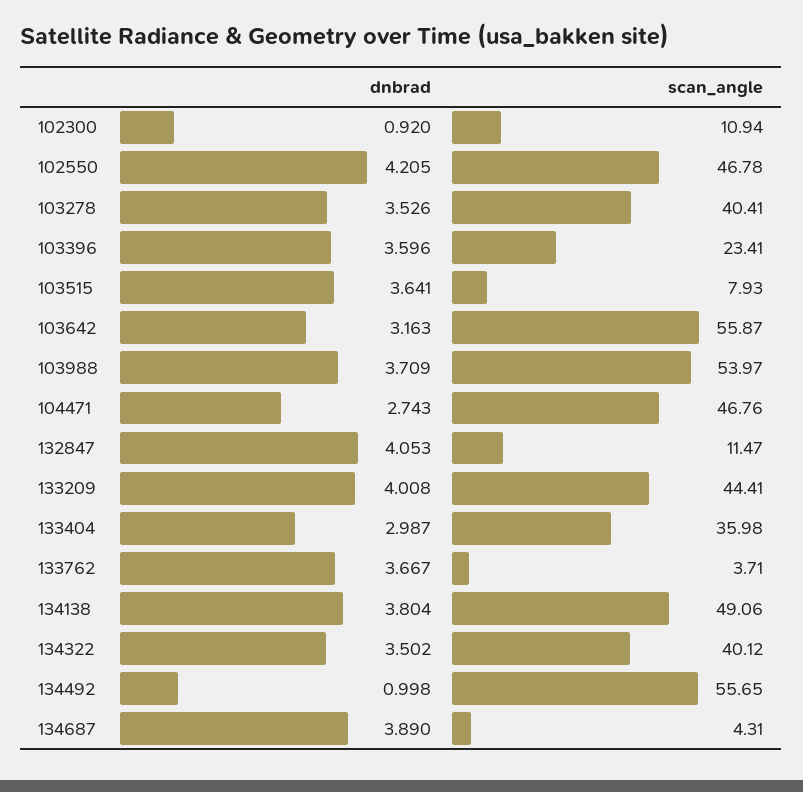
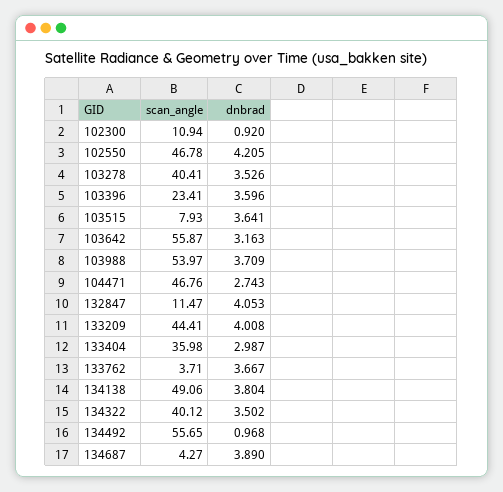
  {
    "dnbrad": {
      "102300": 0.92,
      "102550": 4.205,
      "103278": 3.526,
      "103396": 3.596,
      "103515": 3.641,
      "103642": 3.163,
      "103988": 3.709,
      "104471": 2.743,
      "132847": 4.053,
      "133209": 4.008,
      "133404": 2.987,
      "133762": 3.667,
      "134138": 3.804,
      "134322": 3.502,
-     "134492": 0.998,
+     "134492": 0.968,
      "134687": 3.89
    },
    "scan_angle": {
      "102300": 10.94,
      "102550": 46.78,
      "103278": 40.41,
      "103396": 23.41,
      "103515": 7.93,
      "103642": 55.87,
      "103988": 53.97,
      "104471": 46.76,
      "132847": 11.47,
      "133209": 44.41,
      "133404": 35.98,
      "133762": 3.71,
      "134138": 49.06,
      "134322": 40.12,
      "134492": 55.65,
-     "134687": 4.31
+     "134687": 4.27
    }
  }

